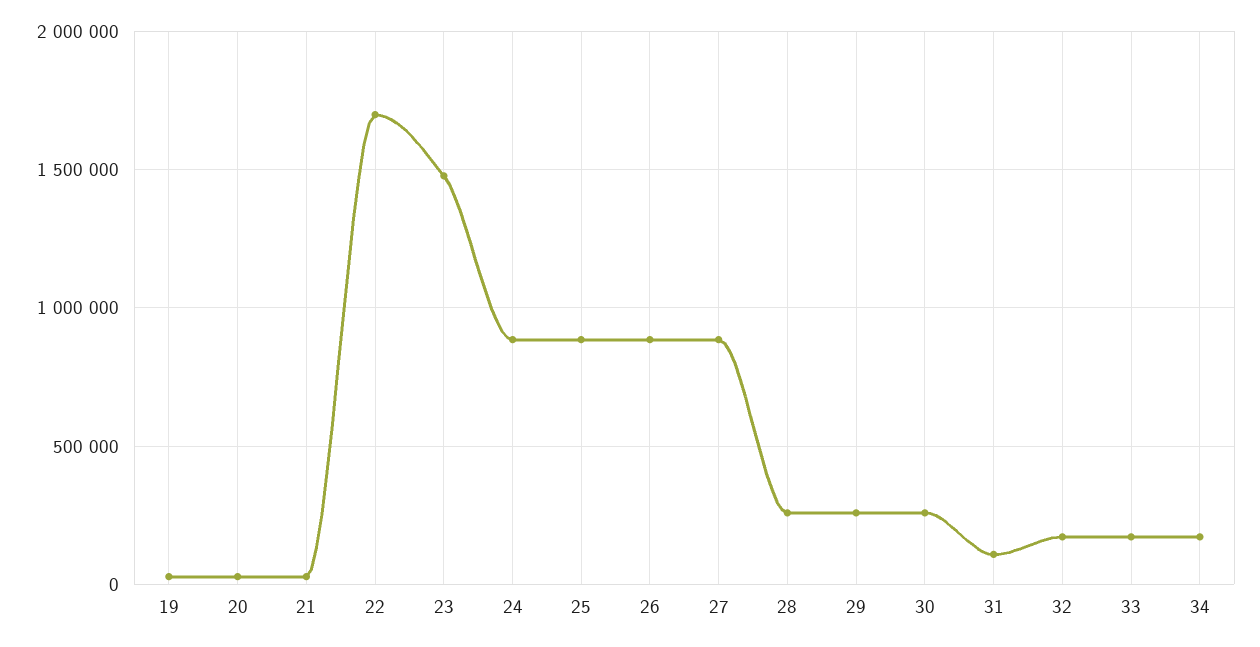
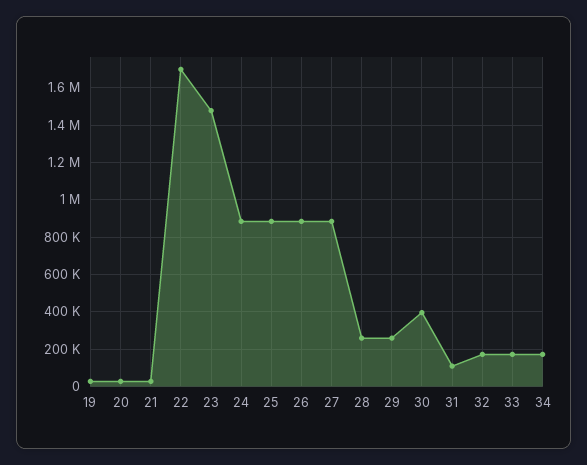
  {
    "19": 50000,
    "20": 50000,
    "21": 50000,
    "22": 1700000,
    "23": 1500000,
    "24": 900000,
    "25": 900000,
    "26": 900000,
    "27": 900000,
    "28": 250000,
    "29": 250000,
-   "30": 250000,
+   "30": 400000,
    "31": 100000,
    "32": 150000,
    "33": 150000,
    "34": 150000
  }

